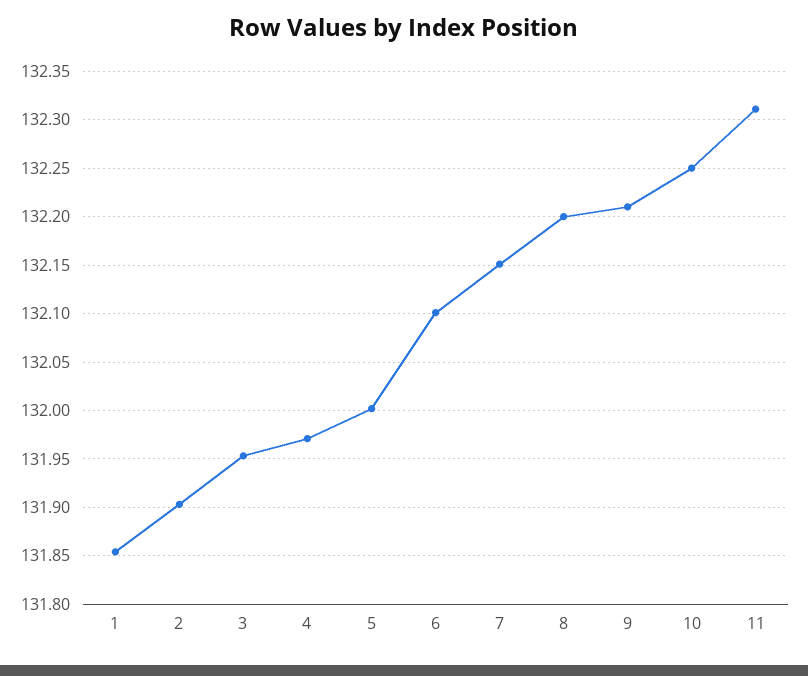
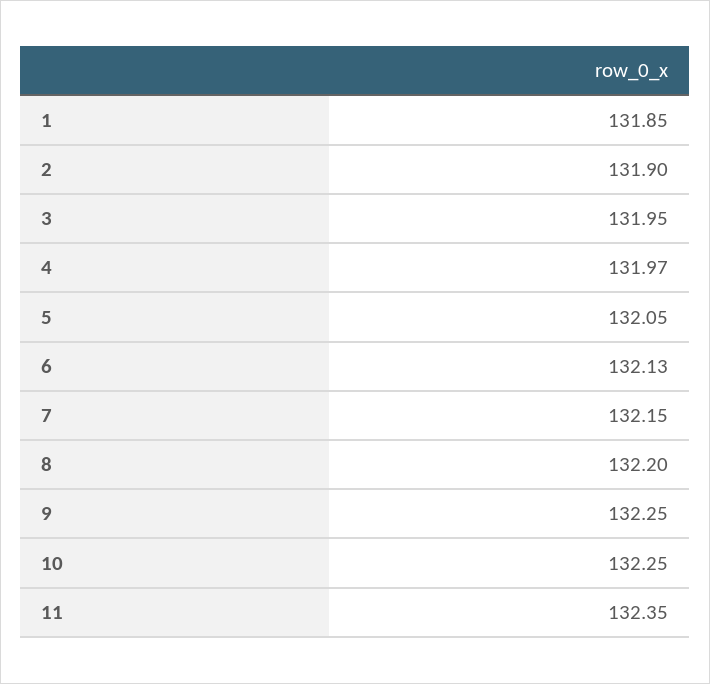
  {
    "1": 131.85,
    "2": 131.9,
    "3": 131.95,
    "4": 131.97,
-   "5": 132,
+   "5": 132.05,
-   "6": 132.1,
+   "6": 132.13,
    "7": 132.15,
    "8": 132.2,
-   "9": 132.21,
+   "9": 132.25,
    "10": 132.25,
-   "11": 132.31
+   "11": 132.35
  }

